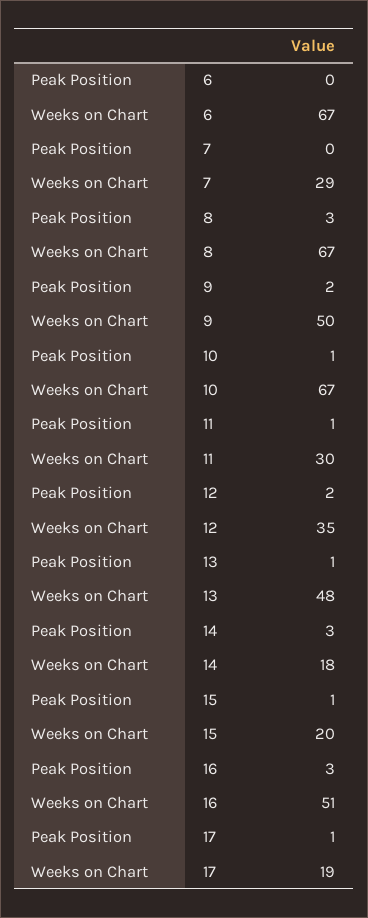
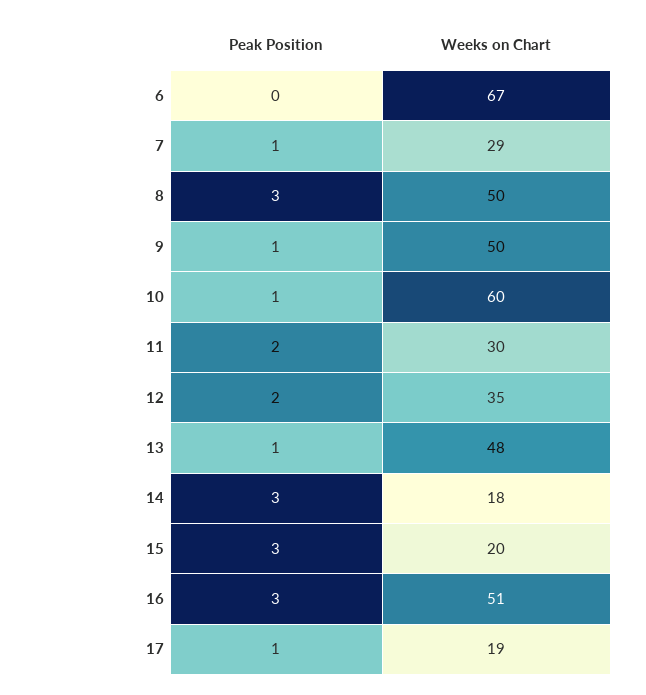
  {
    "Peak Position": {
      "6": 0,
-     "7": 0,
+     "7": 1,
      "8": 3,
-     "9": 2,
+     "9": 1,
      "10": 1,
-     "11": 1,
+     "11": 2,
      "12": 2,
      "13": 1,
      "14": 3,
-     "15": 1,
+     "15": 3,
      "16": 3,
      "17": 1
    },
    "Weeks on Chart": {
      "6": 67,
      "7": 29,
-     "8": 67,
+     "8": 50,
      "9": 50,
-     "10": 67,
+     "10": 60,
      "11": 30,
      "12": 35,
      "13": 48,
      "14": 18,
      "15": 20,
      "16": 51,
      "17": 19
    }
  }

